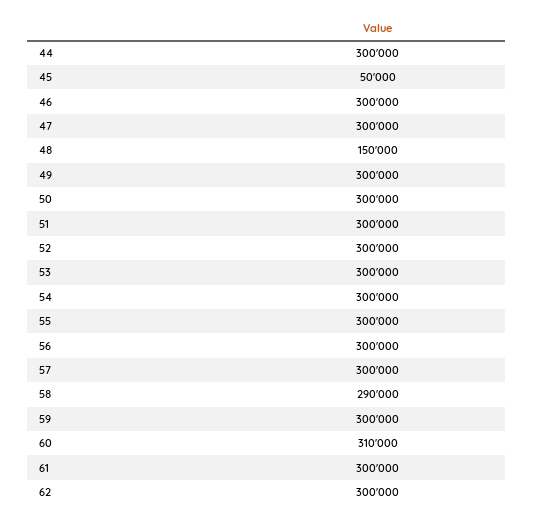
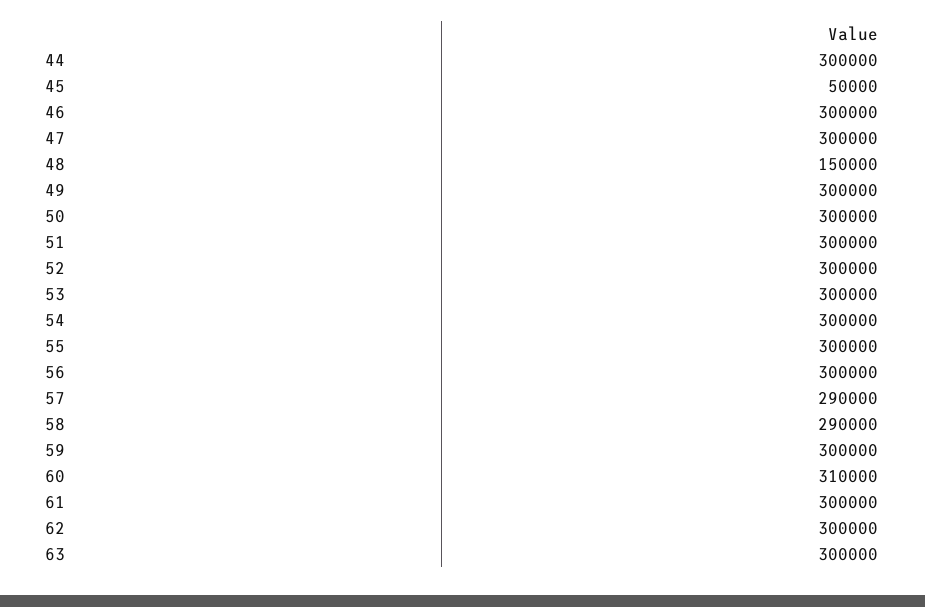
  {
    "44": 300000,
    "45": 50000,
    "46": 300000,
    "47": 300000,
    "48": 150000,
    "49": 300000,
    "50": 300000,
    "51": 300000,
    "52": 300000,
    "53": 300000,
    "54": 300000,
    "55": 300000,
    "56": 300000,
-   "57": 300000,
+   "57": 290000,
    "58": 290000,
    "59": 300000,
    "60": 310000,
    "61": 300000,
-   "62": 300000
+   "62": 300000,
+   "63": 300000
  }

